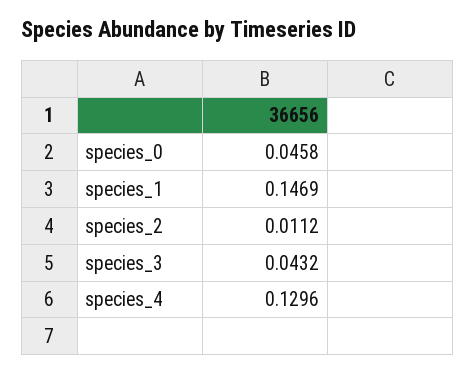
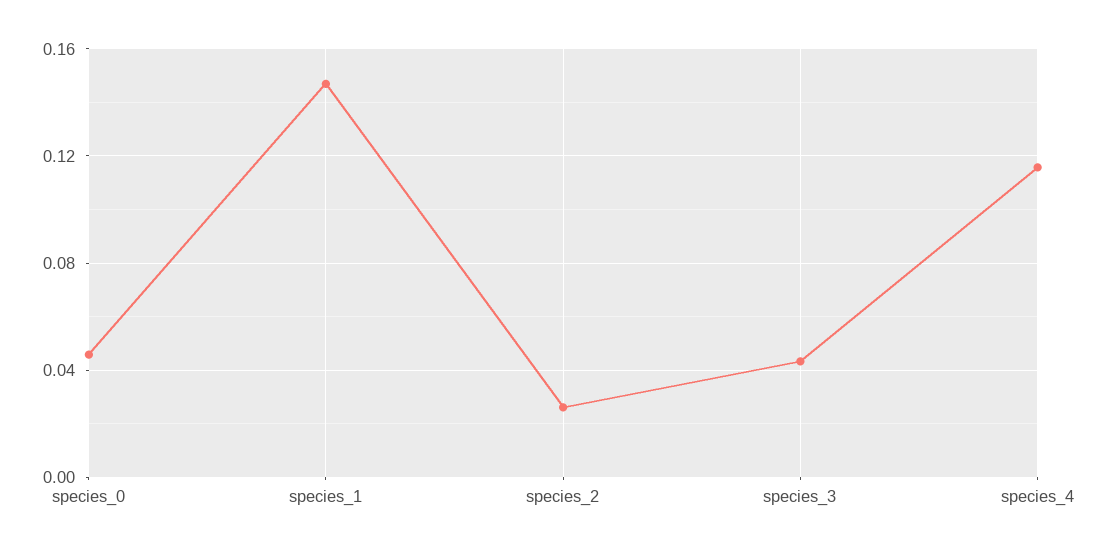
  {
    "species_0": 0.0458,
    "species_1": 0.1469,
-   "species_2": 0.0112,
+   "species_2": 0.025,
    "species_3": 0.0432,
-   "species_4": 0.1296
+   "species_4": 0.115
  }

